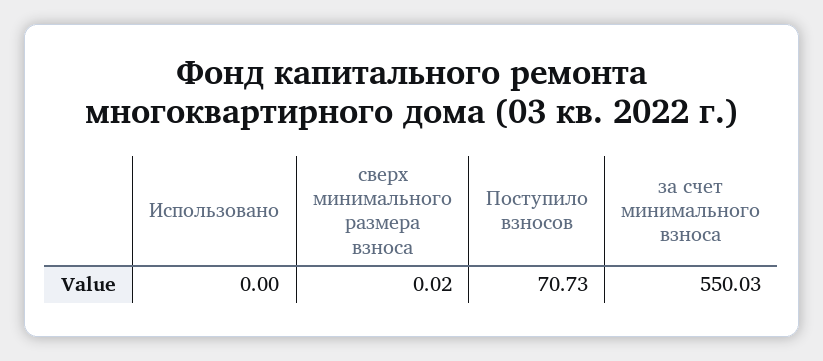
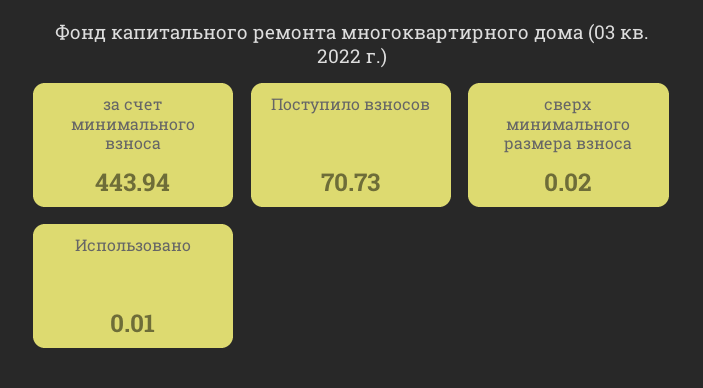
  {
-   "Использовано": 0,
+   "Использовано": 0.01,
    "сверх минимального размера взноса": 0.02,
    "Поступило взносов": 70.73,
-   "за счет минимального взноса": 550.03
+   "за счет минимального взноса": 443.94
  }

